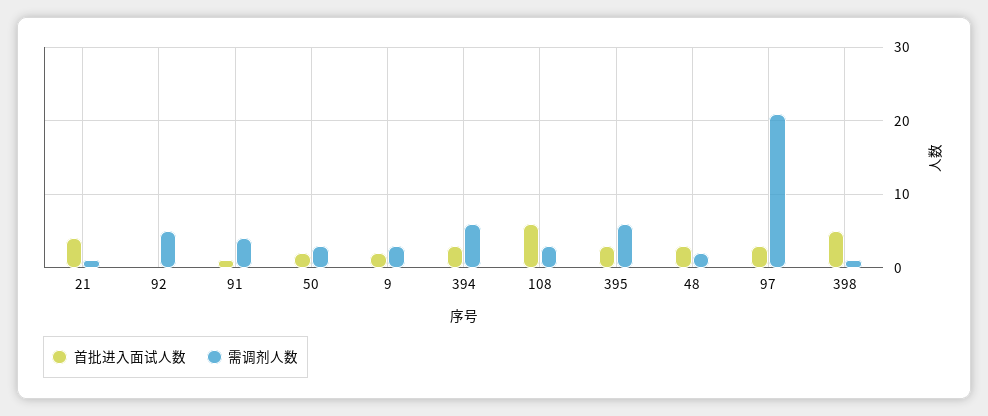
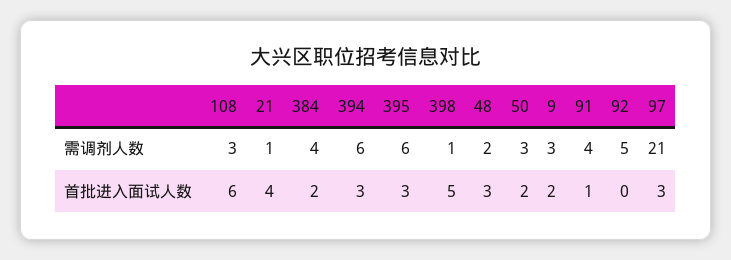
  {
    "首批进入面试人数": {
      "21": 4,
      "92": 0,
      "91": 1,
      "50": 2,
      "9": 2,
      "394": 3,
      "108": 6,
      "395": 3,
      "48": 3,
      "97": 3,
-     "398": 5
+     "398": 5,
+     "384": 2
    },
    "需调剂人数": {
      "21": 1,
      "92": 5,
      "91": 4,
      "50": 3,
      "9": 3,
      "394": 6,
      "108": 3,
      "395": 6,
      "48": 2,
      "97": 21,
-     "398": 1
+     "398": 1,
+     "384": 4
    }
  }

